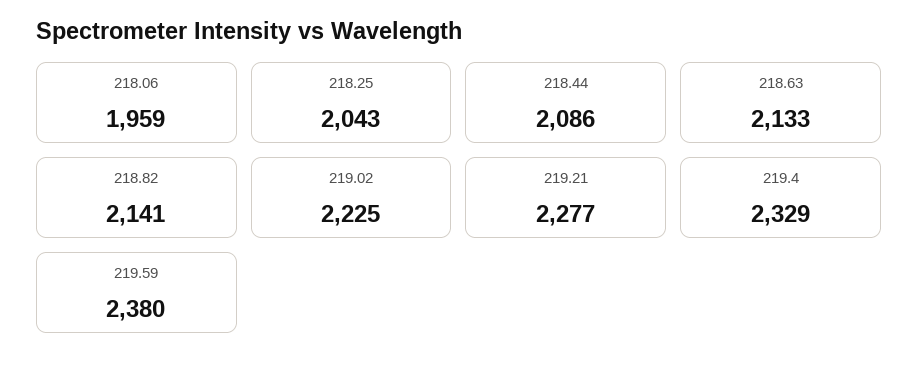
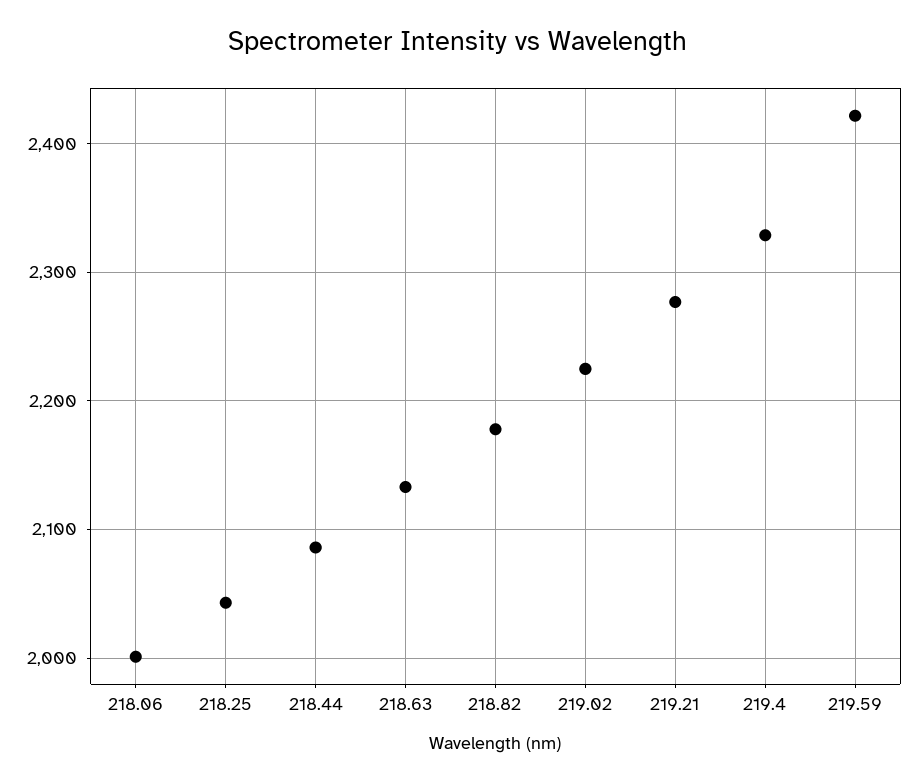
  {
-   "218.06": 1959,
+   "218.06": 2000,
    "218.25": 2043,
    "218.44": 2086,
    "218.63": 2133,
-   "218.82": 2141,
+   "218.82": 2180,
    "219.02": 2225,
    "219.21": 2277,
    "219.4": 2329,
-   "219.59": 2380
+   "219.59": 2420
  }

